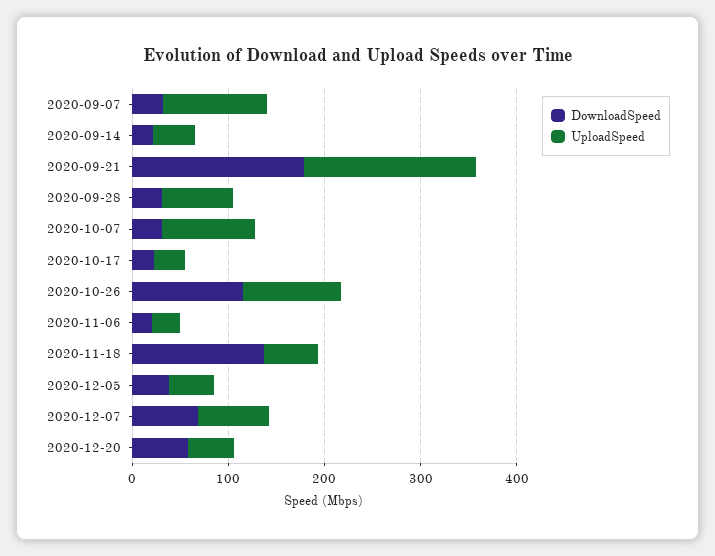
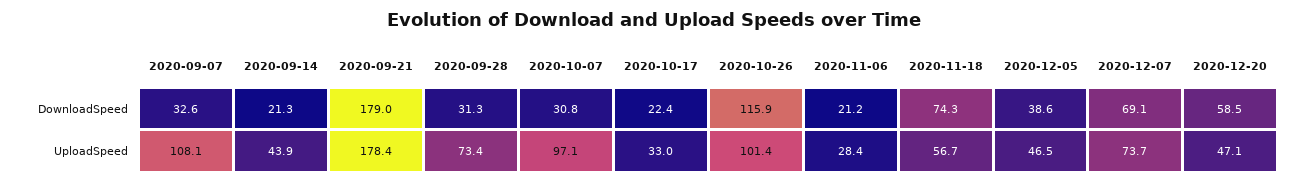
  {
    "DownloadSpeed": {
      "2020-09-07": 32.6,
      "2020-09-14": 21.3,
      "2020-09-21": 179,
      "2020-09-28": 31.3,
      "2020-10-07": 30.8,
      "2020-10-17": 22.4,
      "2020-10-26": 115.9,
      "2020-11-06": 21.2,
-     "2020-11-18": 140,
+     "2020-11-18": 74.3,
      "2020-12-05": 38.6,
      "2020-12-07": 69.1,
      "2020-12-20": 58.5
    },
    "UploadSpeed": {
      "2020-09-07": 108.1,
      "2020-09-14": 43.9,
      "2020-09-21": 178.4,
      "2020-09-28": 73.4,
      "2020-10-07": 97.1,
      "2020-10-17": 33,
      "2020-10-26": 101.4,
      "2020-11-06": 28.4,
      "2020-11-18": 56.7,
      "2020-12-05": 46.5,
      "2020-12-07": 73.7,
      "2020-12-20": 47.1
    }
  }

